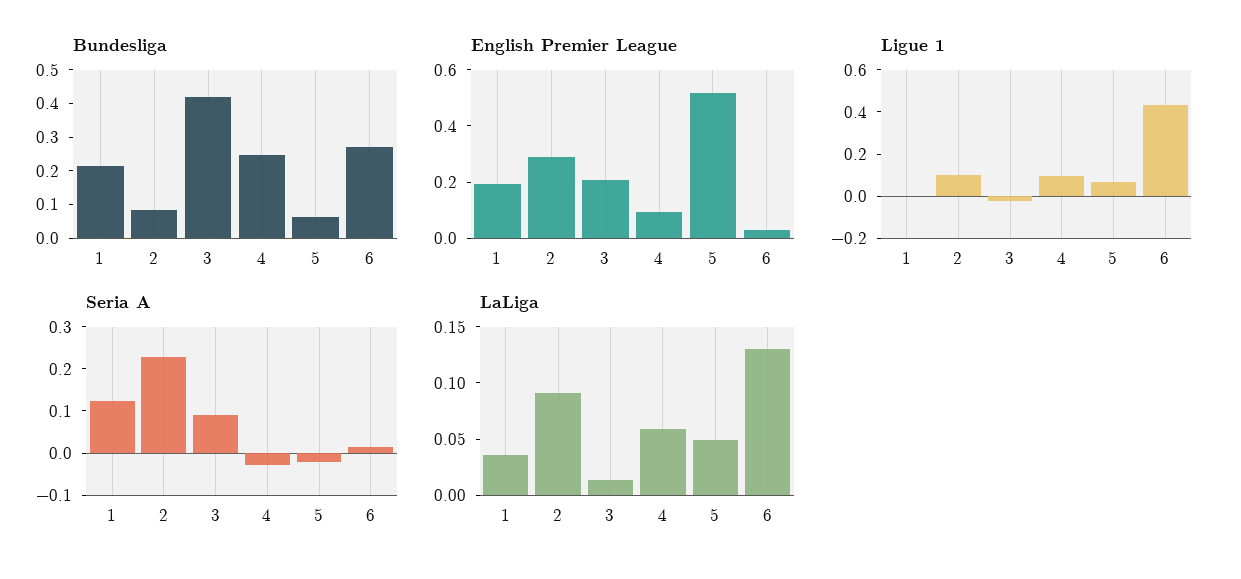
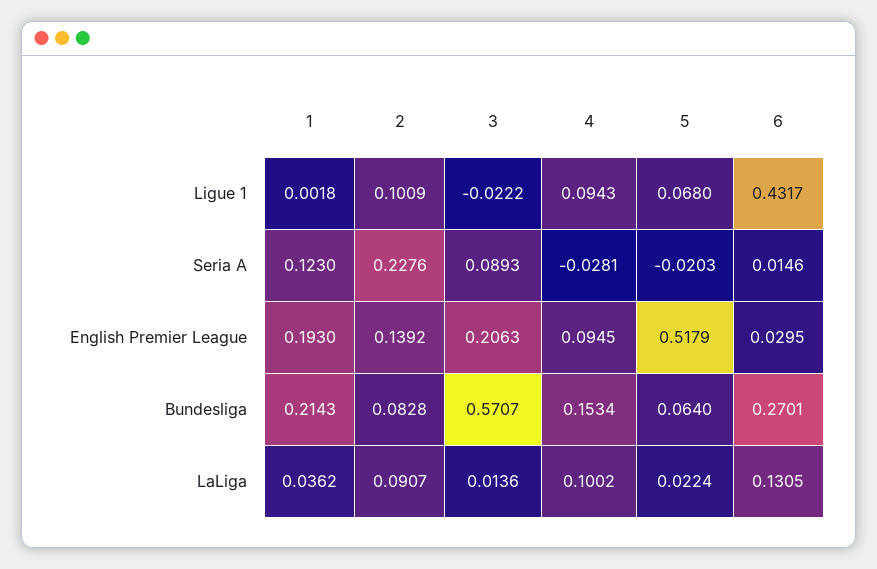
  {
    "Bundesliga": {
      "1": 0.2143,
      "2": 0.0828,
-     "3": 0.425,
+     "3": 0.5707,
-     "4": 0.25,
+     "4": 0.1534,
      "5": 0.064,
      "6": 0.2701
    },
    "English Premier League": {
      "1": 0.193,
-     "2": 0.3,
+     "2": 0.1392,
      "3": 0.2063,
      "4": 0.0945,
      "5": 0.5179,
      "6": 0.0295
    },
    "Ligue 1": {
      "1": 0.0018,
      "2": 0.1009,
      "3": -0.0222,
      "4": 0.0943,
      "5": 0.068,
      "6": 0.4317
    },
    "Seria A": {
      "1": 0.123,
      "2": 0.2276,
      "3": 0.0893,
      "4": -0.0281,
      "5": -0.0203,
      "6": 0.0146
    },
    "LaLiga": {
      "1": 0.0362,
      "2": 0.0907,
      "3": 0.0136,
-     "4": 0.06,
+     "4": 0.1002,
-     "5": 0.05,
+     "5": 0.0224,
      "6": 0.1305
    }
  }

